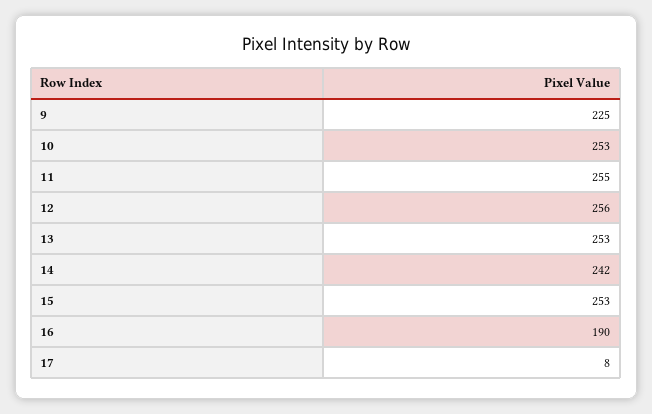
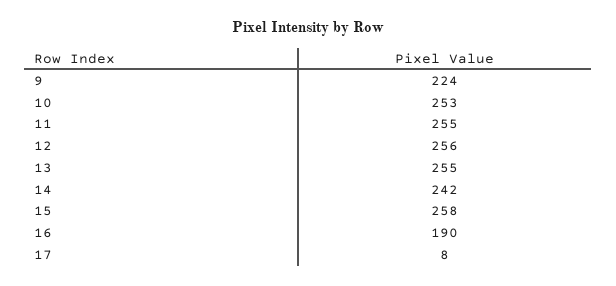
  {
-   "9": 225,
+   "9": 224,
    "10": 253,
    "11": 255,
    "12": 256,
-   "13": 253,
+   "13": 255,
    "14": 242,
-   "15": 253,
+   "15": 258,
    "16": 190,
    "17": 8
  }

